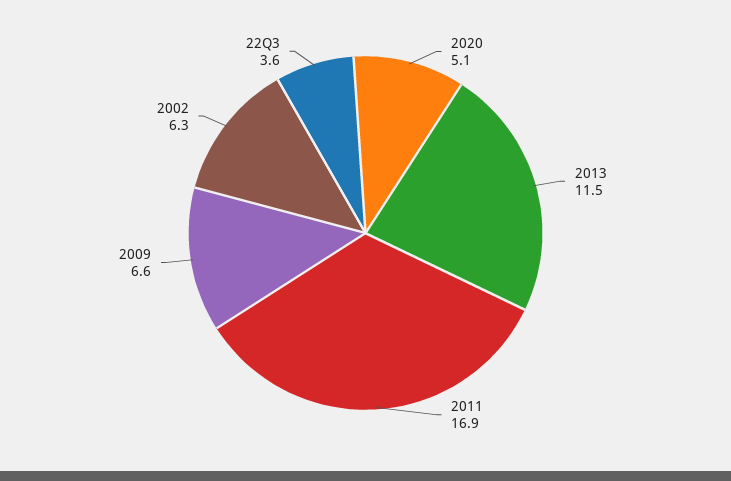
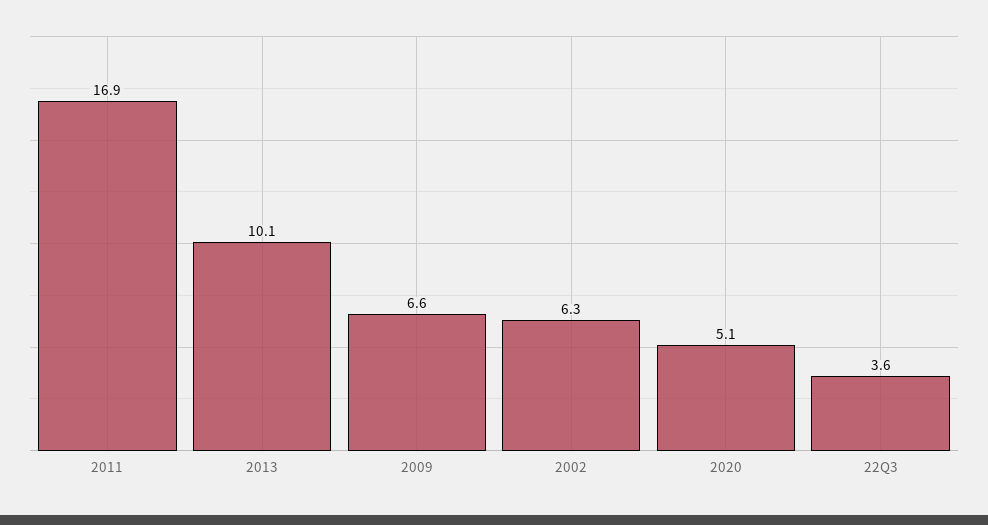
  {
    "2020": 5.1,
-   "2013": 11.5,
+   "2013": 10.1,
    "2011": 16.9,
    "2009": 6.6,
    "2002": 6.3,
    "22Q3": 3.6
  }

